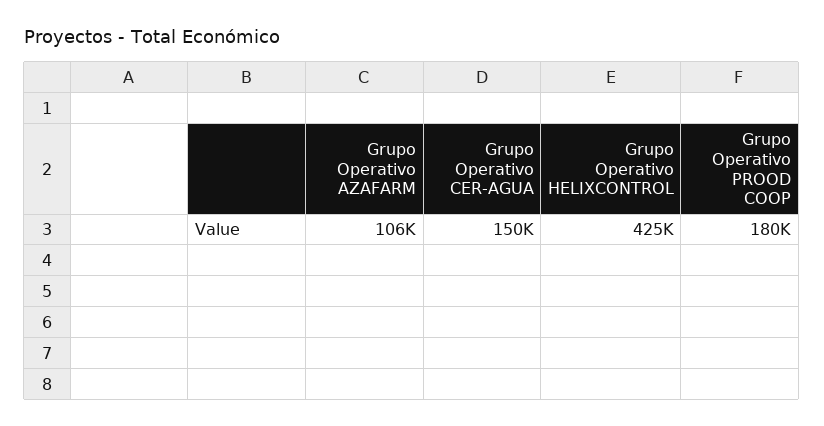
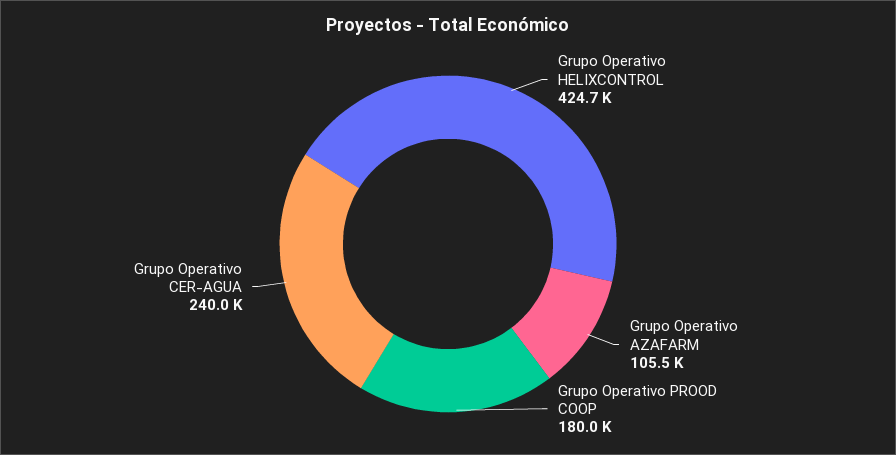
  {
    "Grupo Operativo AZAFARM": 105500,
-   "Grupo Operativo CER-AGUA": 150000,
+   "Grupo Operativo CER-AGUA": 240000,
    "Grupo Operativo HELIXCONTROL": 424700,
    "Grupo Operativo PROOD COOP": 180000
  }

